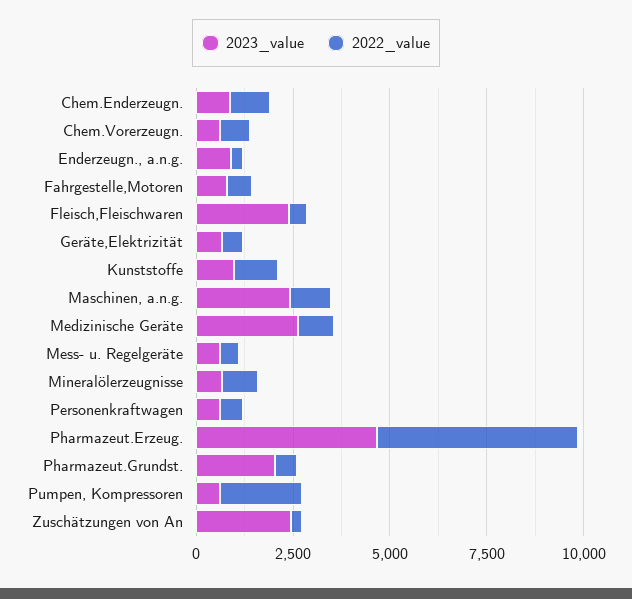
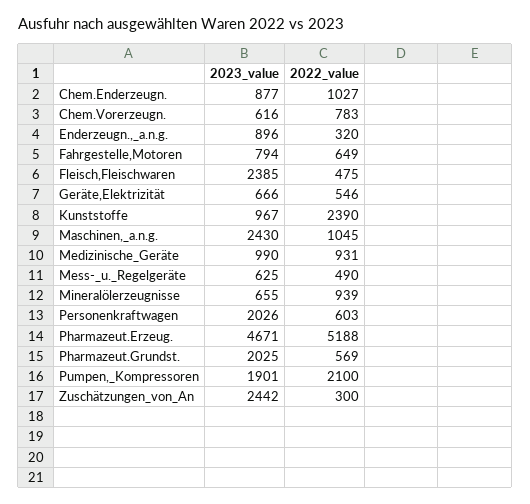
  {
    "2023_value": {
      "Chem.Enderzeugn.": 877,
      "Chem.Vorerzeugn.": 616,
      "Enderzeugn., a.n.g.": 896,
      "Fahrgestelle,Motoren": 794,
      "Fleisch,Fleischwaren": 2385,
      "Geräte,Elektrizität": 666,
      "Kunststoffe": 967,
      "Maschinen, a.n.g.": 2430,
-     "Medizinische Geräte": 2500,
+     "Medizinische Geräte": 990,
      "Mess- u. Regelgeräte": 625,
      "Mineralölerzeugnisse": 655,
-     "Personenkraftwagen": 500,
+     "Personenkraftwagen": 2026,
      "Pharmazeut.Erzeug.": 4671,
      "Pharmazeut.Grundst.": 2025,
-     "Pumpen, Kompressoren": 500,
+     "Pumpen, Kompressoren": 1901,
      "Zuschätzungen von An": 2442
    },
    "2022_value": {
      "Chem.Enderzeugn.": 1027,
      "Chem.Vorerzeugn.": 783,
      "Enderzeugn., a.n.g.": 320,
      "Fahrgestelle,Motoren": 649,
      "Fleisch,Fleischwaren": 475,
      "Geräte,Elektrizität": 546,
-     "Kunststoffe": 1000,
+     "Kunststoffe": 2390,
      "Maschinen, a.n.g.": 1045,
      "Medizinische Geräte": 931,
      "Mess- u. Regelgeräte": 490,
      "Mineralölerzeugnisse": 939,
      "Personenkraftwagen": 603,
      "Pharmazeut.Erzeug.": 5188,
      "Pharmazeut.Grundst.": 569,
      "Pumpen, Kompressoren": 2100,
      "Zuschätzungen von An": 300
    }
  }

